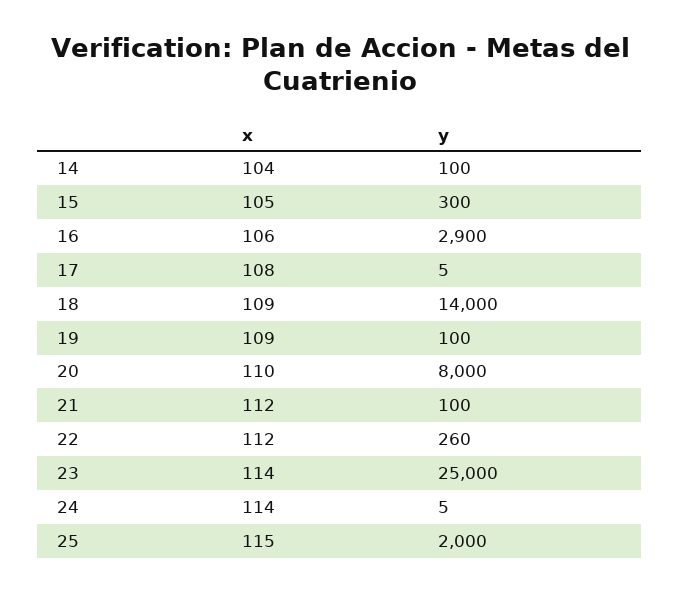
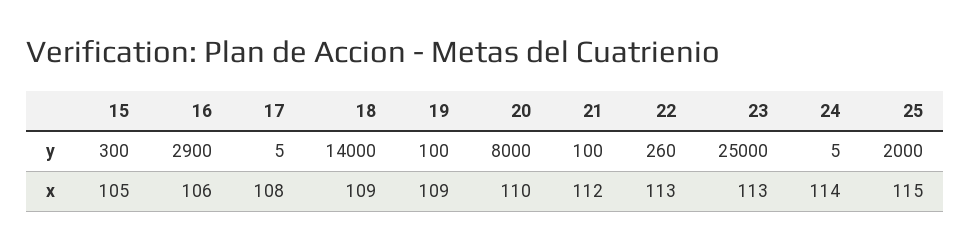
  {
    "x": {
-     "14": 104,
      "15": 105,
      "16": 106,
      "17": 108,
      "18": 109,
      "19": 109,
      "20": 110,
      "21": 112,
-     "22": 112,
+     "22": 113,
-     "23": 114,
+     "23": 113,
      "24": 114,
      "25": 115
    },
    "y": {
-     "14": 100,
      "15": 300,
      "16": 2900,
      "17": 5,
      "18": 14000,
      "19": 100,
      "20": 8000,
      "21": 100,
      "22": 260,
      "23": 25000,
      "24": 5,
      "25": 2000
    }
  }

